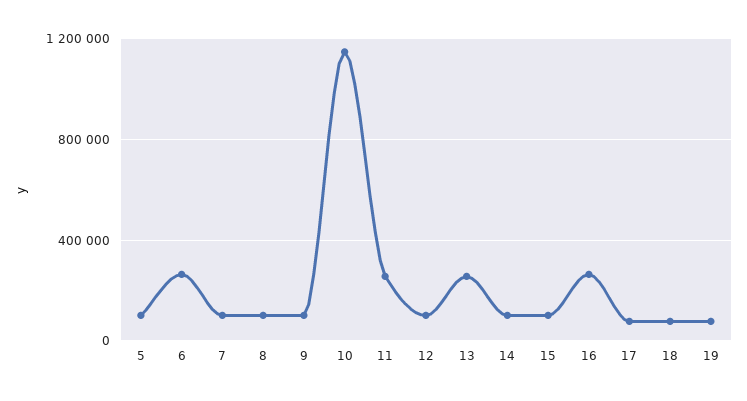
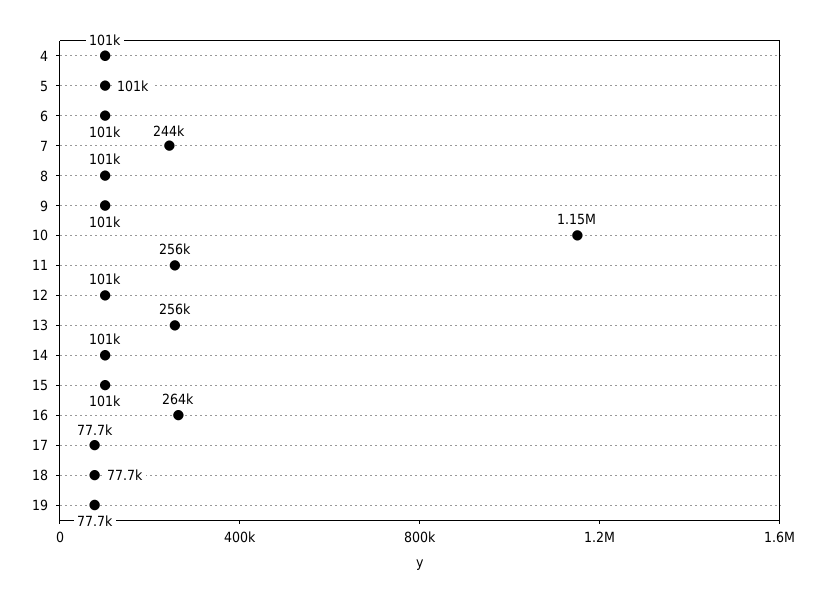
  {
    "5": 101000,
-   "6": 250000,
+   "6": 101000,
-   "7": 100000,
+   "7": 244000,
    "8": 101000,
    "9": 101000,
    "10": 1150000,
    "11": 256000,
    "12": 101000,
    "13": 256000,
    "14": 101000,
    "15": 101000,
    "16": 264000,
    "17": 77700,
    "18": 77700,
-   "19": 77700
+   "19": 77700,
+   "4": 101000
  }

